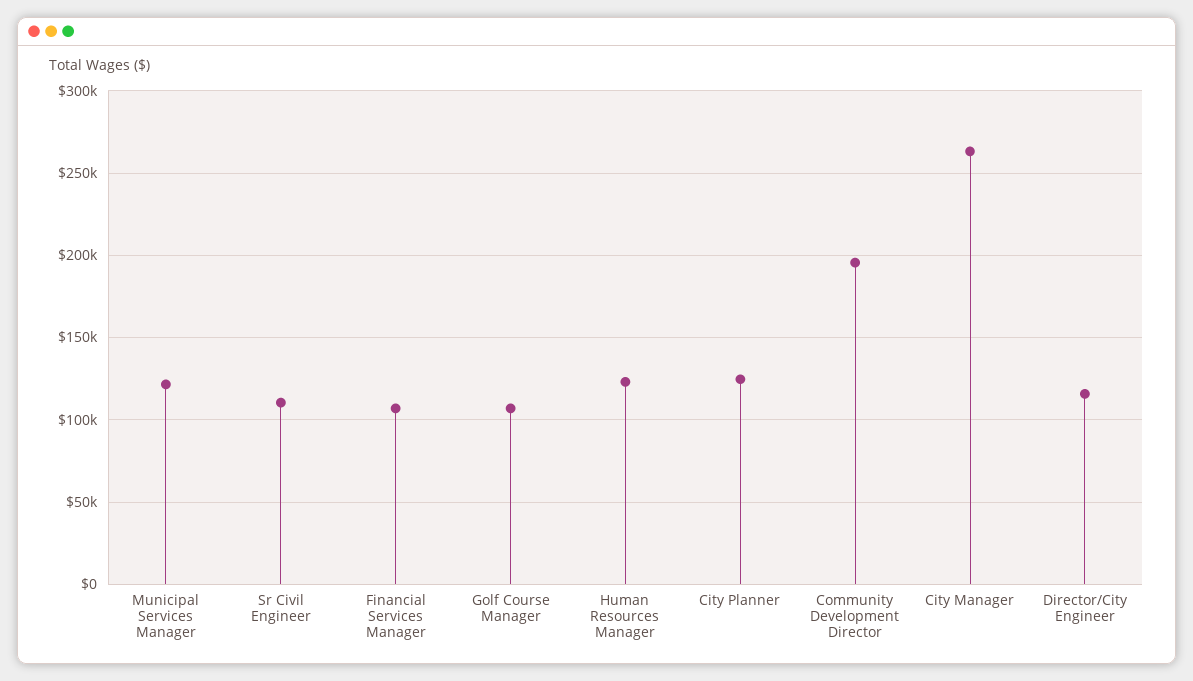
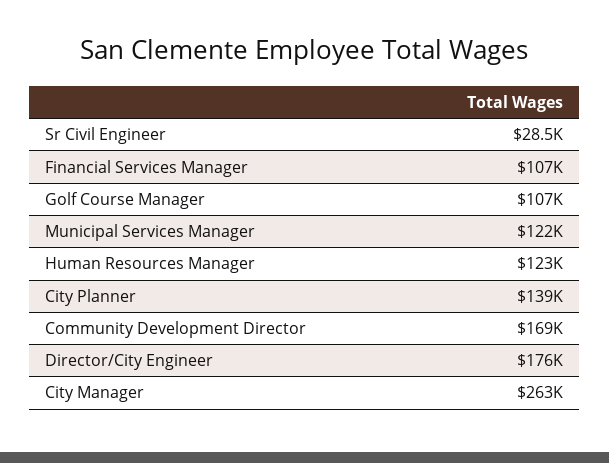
  {
    "Municipal Services Manager": 122000,
-   "Sr Civil Engineer": 110000,
+   "Sr Civil Engineer": 28500,
    "Financial Services Manager": 107000,
    "Golf Course Manager": 107000,
    "Human Resources Manager": 123000,
-   "City Planner": 125000,
+   "City Planner": 139000,
-   "Community Development Director": 195000,
+   "Community Development Director": 169000,
    "City Manager": 263000,
-   "Director/City Engineer": 115000
+   "Director/City Engineer": 176000
  }

